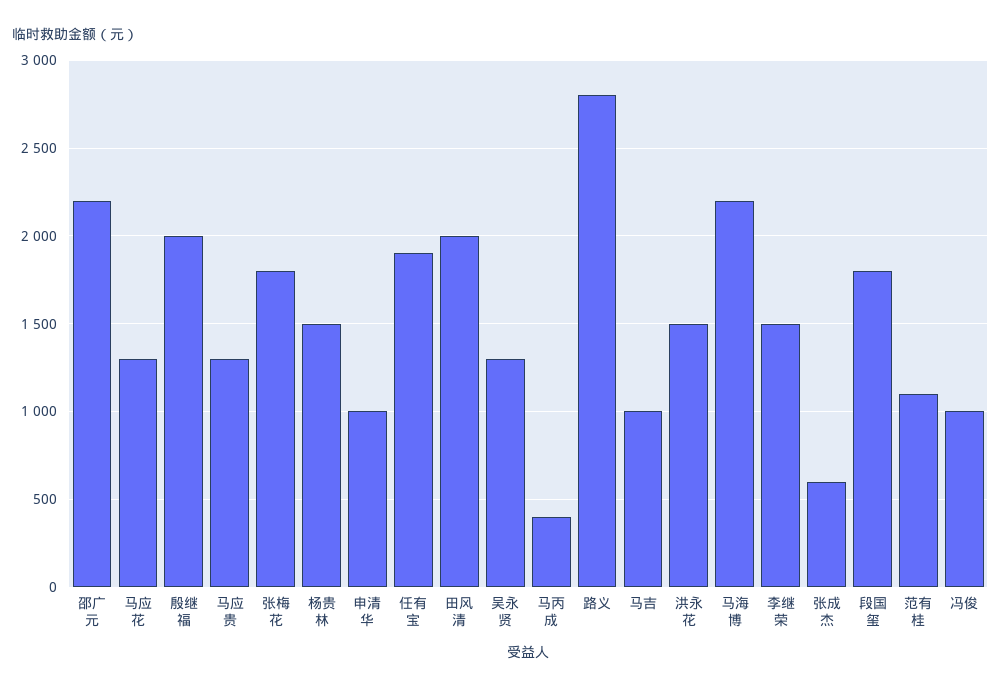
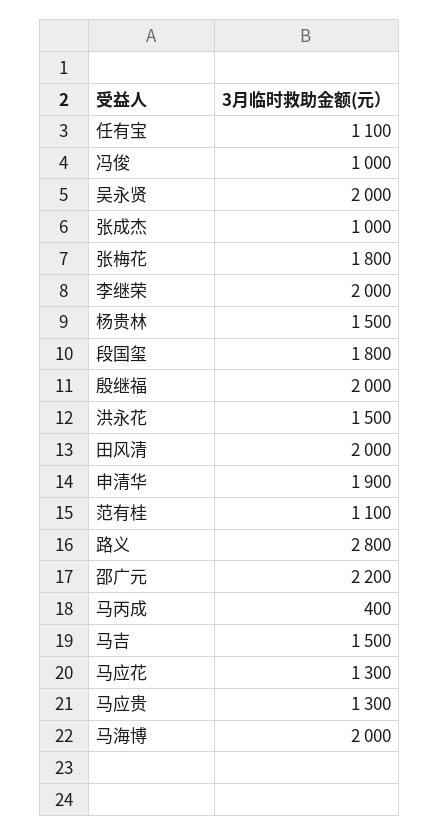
  {
    "邵广元": 2200,
    "马应花": 1300,
    "殷继福": 2000,
    "马应贵": 1300,
    "张梅花": 1800,
    "杨贵林": 1500,
-   "申清华": 1000,
+   "申清华": 1900,
-   "任有宝": 1900,
+   "任有宝": 1100,
    "田风清": 2000,
-   "吴永贤": 1300,
+   "吴永贤": 2000,
    "马丙成": 400,
    "路义": 2800,
-   "马吉": 1000,
+   "马吉": 1500,
    "洪永花": 1500,
-   "马海博": 2200,
+   "马海博": 2000,
-   "李继荣": 1500,
+   "李继荣": 2000,
-   "张成杰": 600,
+   "张成杰": 1000,
    "段国玺": 1800,
    "范有桂": 1100,
    "冯俊": 1000
  }

